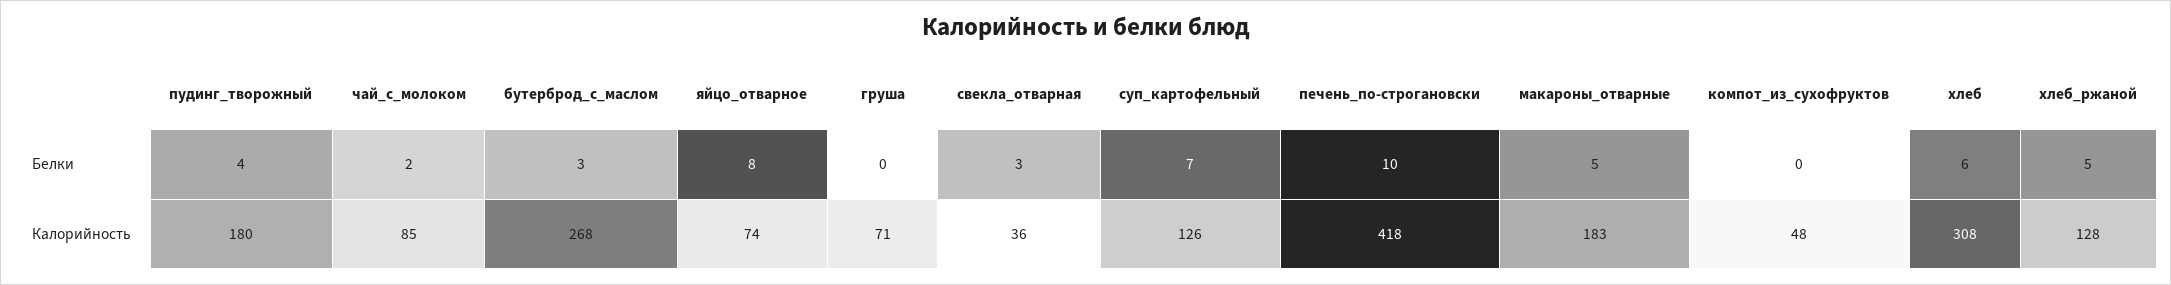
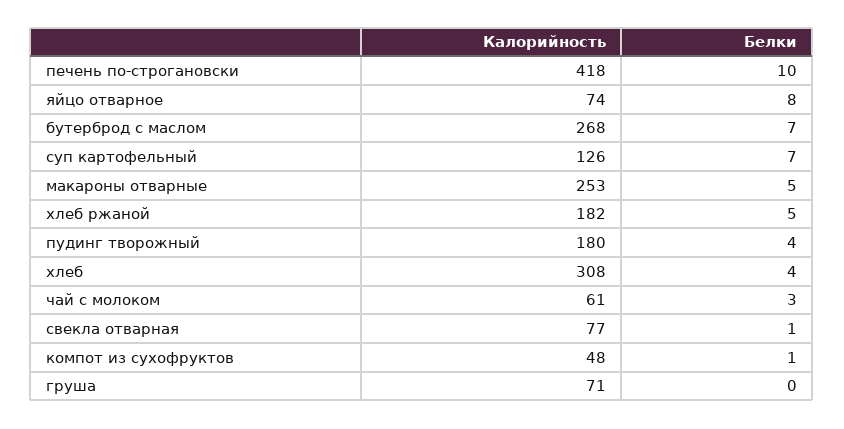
  {
    "пудинг_творожный": {
      "Белки": 4,
      "Калорийность": 180
    },
    "чай_с_молоком": {
-     "Белки": 2,
+     "Белки": 3,
-     "Калорийность": 85
+     "Калорийность": 61
    },
    "бутерброд_с_маслом": {
-     "Белки": 3,
+     "Белки": 7,
      "Калорийность": 268
    },
    "яйцо_отварное": {
      "Белки": 8,
      "Калорийность": 74
    },
    "груша": {
      "Белки": 0,
      "Калорийность": 71
    },
    "свекла_отварная": {
-     "Белки": 3,
+     "Белки": 1,
-     "Калорийность": 36
+     "Калорийность": 77
    },
    "суп_картофельный": {
      "Белки": 7,
      "Калорийность": 126
    },
    "печень_по-строгановски": {
      "Белки": 10,
      "Калорийность": 418
    },
    "макароны_отварные": {
      "Белки": 5,
-     "Калорийность": 183
+     "Калорийность": 253
    },
    "компот_из_сухофруктов": {
-     "Белки": 0,
+     "Белки": 1,
      "Калорийность": 48
    },
    "хлеб": {
-     "Белки": 6,
+     "Белки": 4,
      "Калорийность": 308
    },
    "хлеб_ржаной": {
      "Белки": 5,
-     "Калорийность": 128
+     "Калорийность": 182
    }
  }

